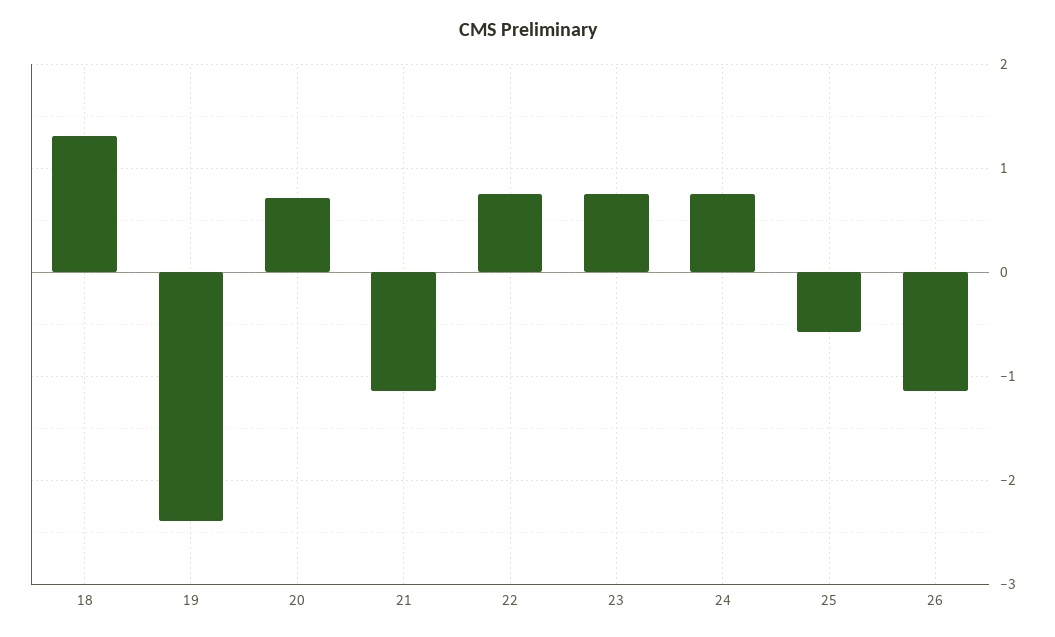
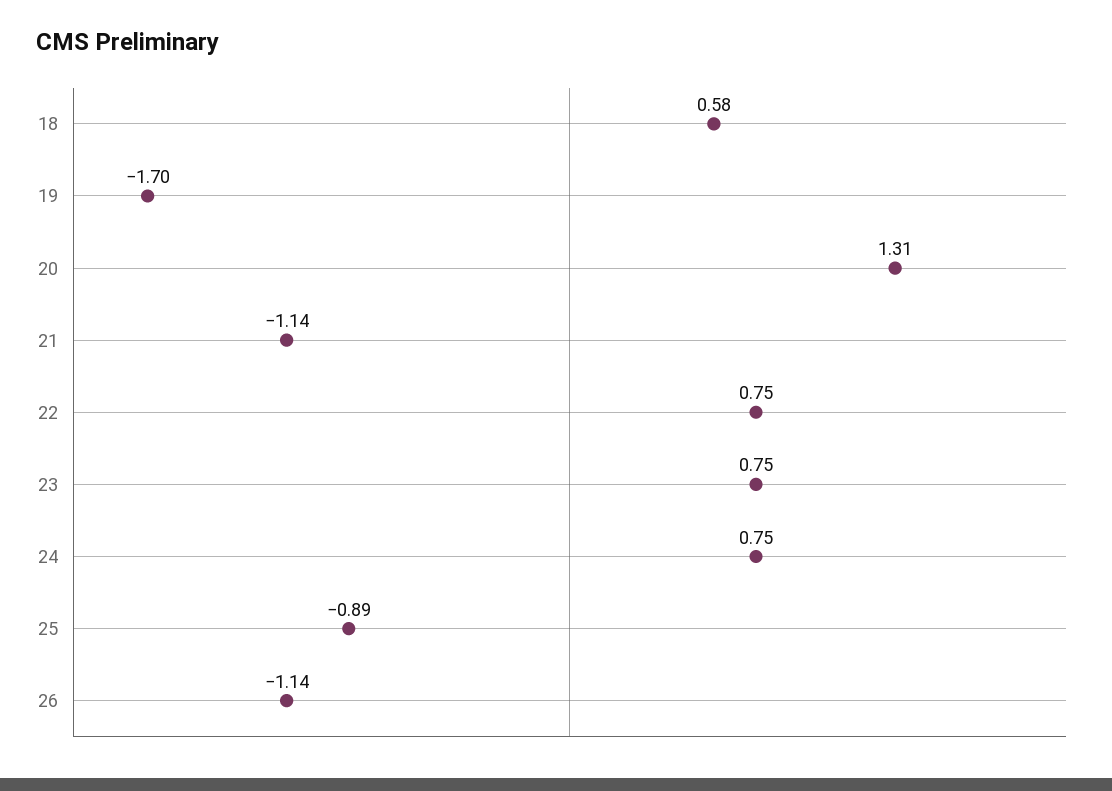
  {
-   "18": 1.3,
+   "18": 0.58,
-   "19": -2.4,
+   "19": -1.7,
-   "20": 0.7,
+   "20": 1.31,
    "21": -1.14,
    "22": 0.75,
    "23": 0.75,
    "24": 0.75,
-   "25": -0.6,
+   "25": -0.89,
    "26": -1.14
  }

